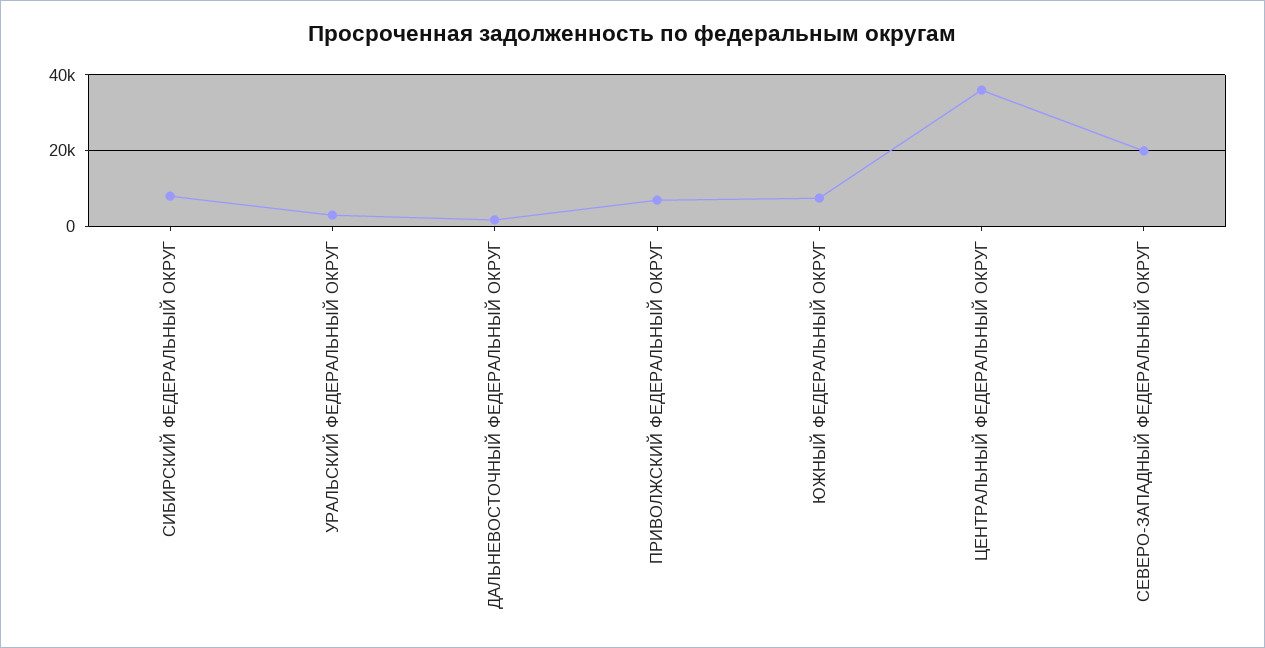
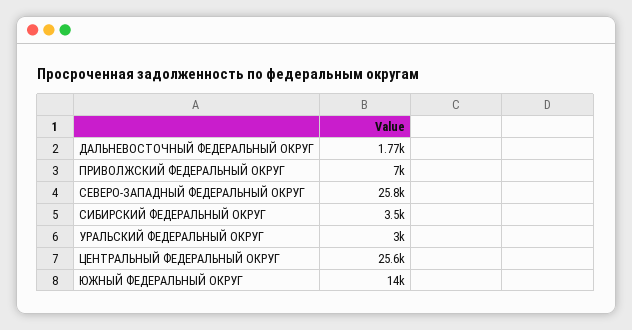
  {
-   "СИБИРСКИЙ ФЕДЕРАЛЬНЫЙ ОКРУГ": 8000,
+   "СИБИРСКИЙ ФЕДЕРАЛЬНЫЙ ОКРУГ": 3500,
    "УРАЛЬСКИЙ ФЕДЕРАЛЬНЫЙ ОКРУГ": 3000,
    "ДАЛЬНЕВОСТОЧНЫЙ ФЕДЕРАЛЬНЫЙ ОКРУГ": 1770,
    "ПРИВОЛЖСКИЙ ФЕДЕРАЛЬНЫЙ ОКРУГ": 7000,
-   "ЮЖНЫЙ ФЕДЕРАЛЬНЫЙ ОКРУГ": 8000,
+   "ЮЖНЫЙ ФЕДЕРАЛЬНЫЙ ОКРУГ": 14000,
-   "ЦЕНТРАЛЬНЫЙ ФЕДЕРАЛЬНЫЙ ОКРУГ": 36000,
+   "ЦЕНТРАЛЬНЫЙ ФЕДЕРАЛЬНЫЙ ОКРУГ": 25600,
-   "СЕВЕРО-ЗАПАДНЫЙ ФЕДЕРАЛЬНЫЙ ОКРУГ": 20000
+   "СЕВЕРО-ЗАПАДНЫЙ ФЕДЕРАЛЬНЫЙ ОКРУГ": 25800
  }

